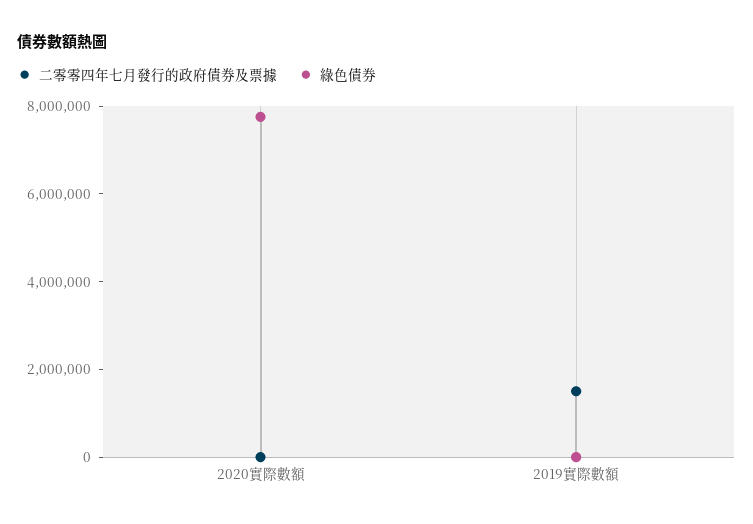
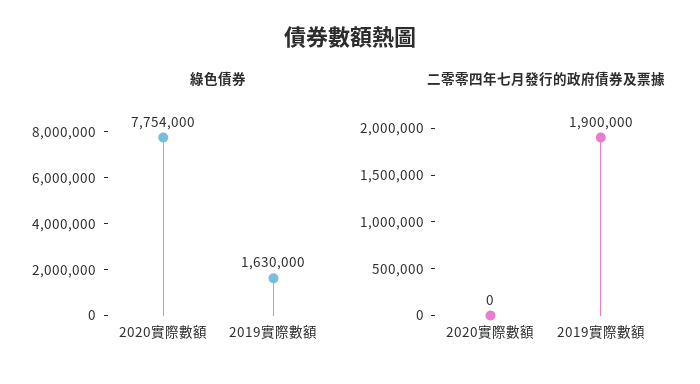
  {
    "二零零四年七月發行的政府債券及票據": {
      "2020實際數額": 0,
-     "2019實際數額": 1500000
+     "2019實際數額": 1900000
    },
    "綠色債券": {
      "2020實際數額": 7754000,
-     "2019實際數額": 0
+     "2019實際數額": 1630000
    }
  }

